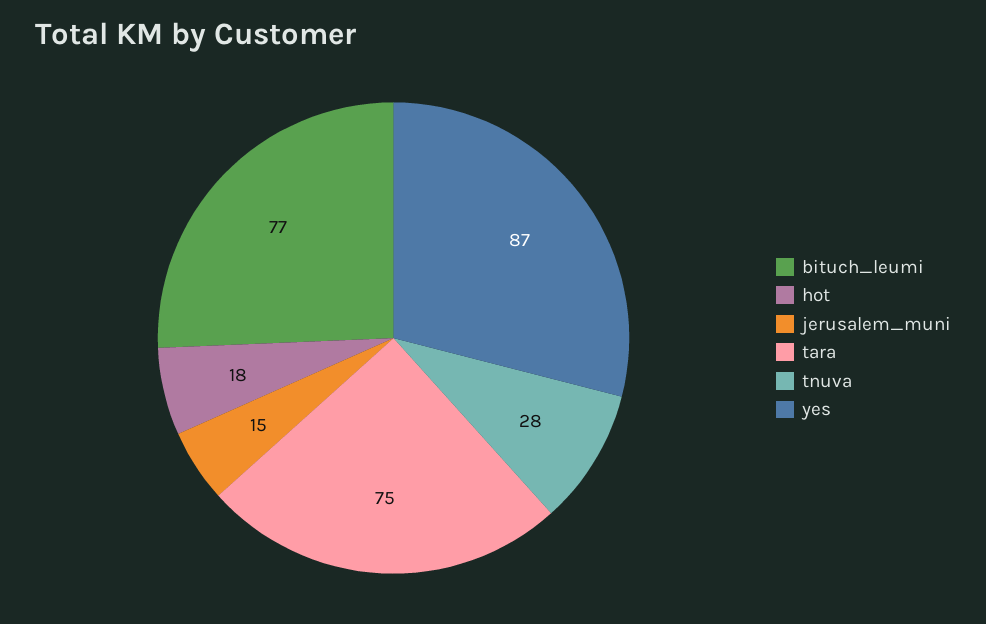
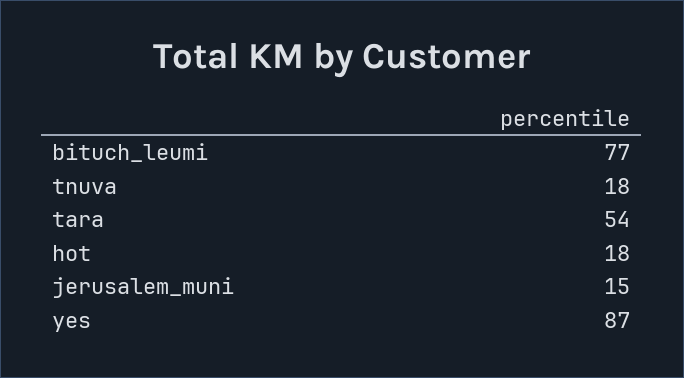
  {
    "bituch_leumi": 77,
    "hot": 18,
    "jerusalem_muni": 15,
-   "tara": 75,
+   "tara": 54,
-   "tnuva": 28,
+   "tnuva": 18,
    "yes": 87
  }

